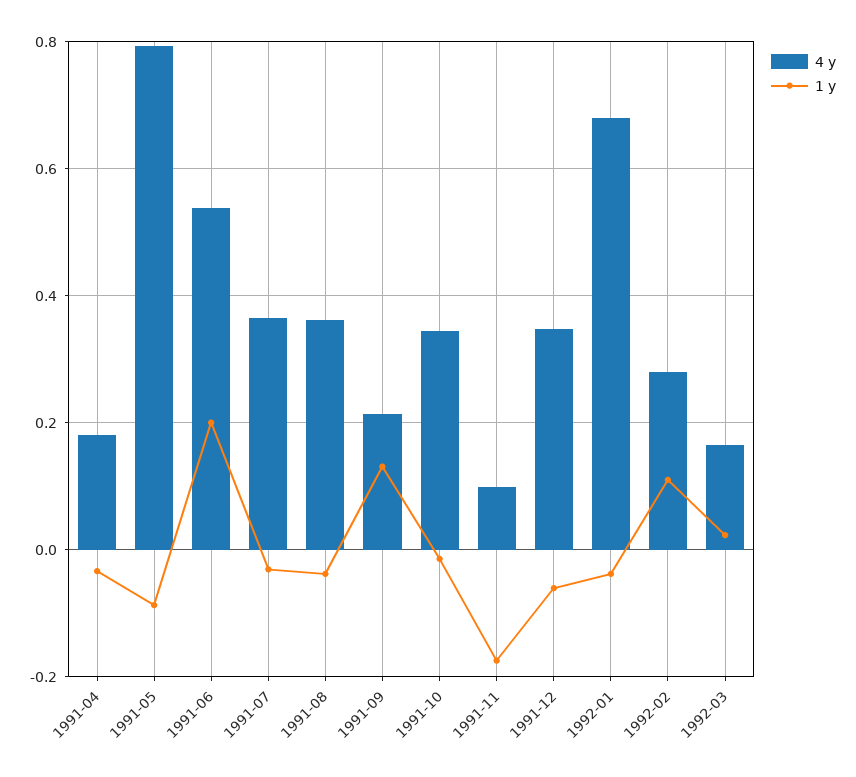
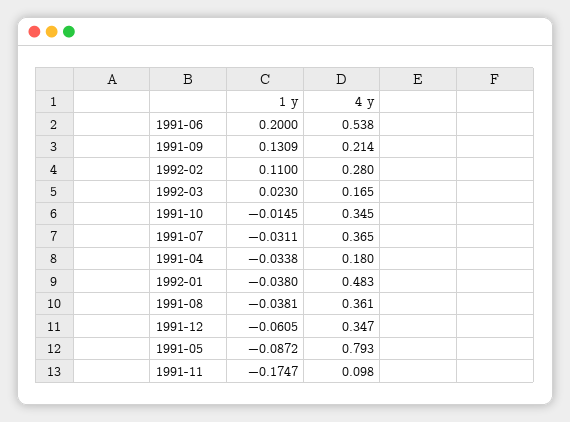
  {
    "4 y": {
      "1991-04": 0.18,
      "1991-05": 0.793,
      "1991-06": 0.538,
      "1991-07": 0.365,
      "1991-08": 0.361,
      "1991-09": 0.214,
      "1991-10": 0.345,
      "1991-11": 0.098,
      "1991-12": 0.347,
-     "1992-01": 0.68,
+     "1992-01": 0.483,
      "1992-02": 0.28,
      "1992-03": 0.165
    },
    "1 y": {
      "1991-04": -0.0338,
      "1991-05": -0.0872,
      "1991-06": 0.2,
      "1991-07": -0.0311,
      "1991-08": -0.0381,
      "1991-09": 0.1309,
      "1991-10": -0.0145,
      "1991-11": -0.1747,
      "1991-12": -0.0605,
      "1992-01": -0.038,
      "1992-02": 0.11,
      "1992-03": 0.023
    }
  }

